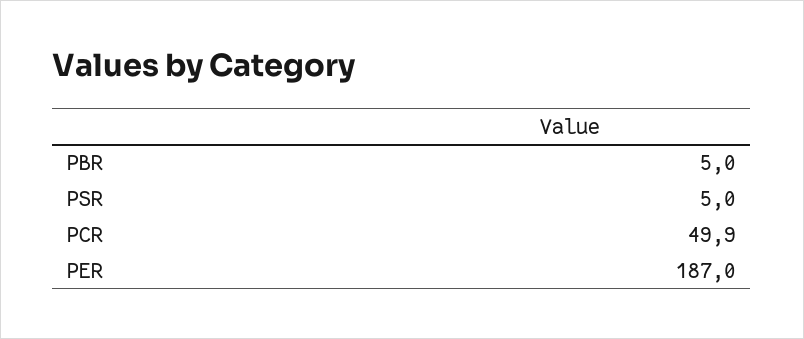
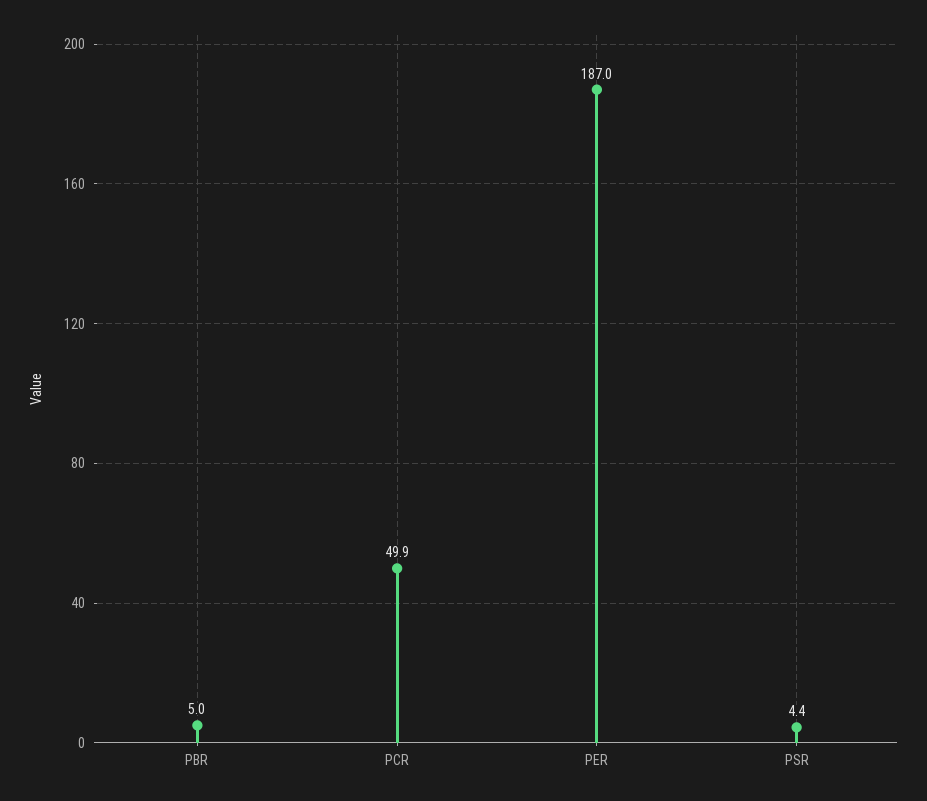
  {
    "PBR": 5,
-   "PSR": 5,
+   "PSR": 4.4,
    "PCR": 49.9,
    "PER": 187
  }

